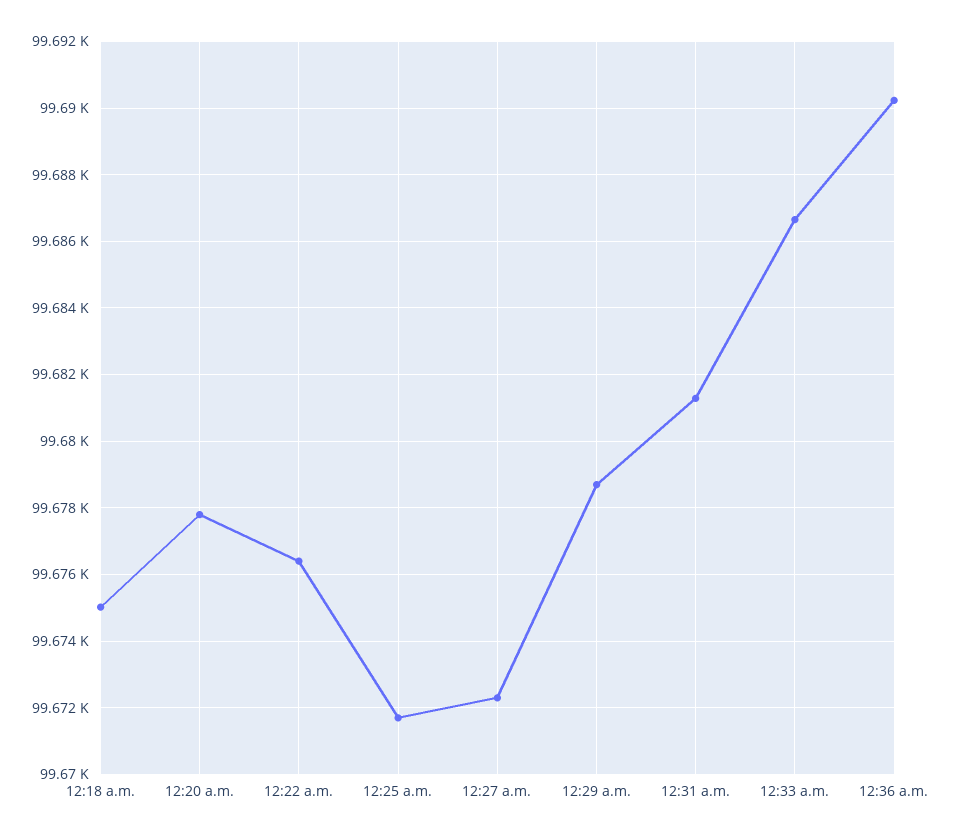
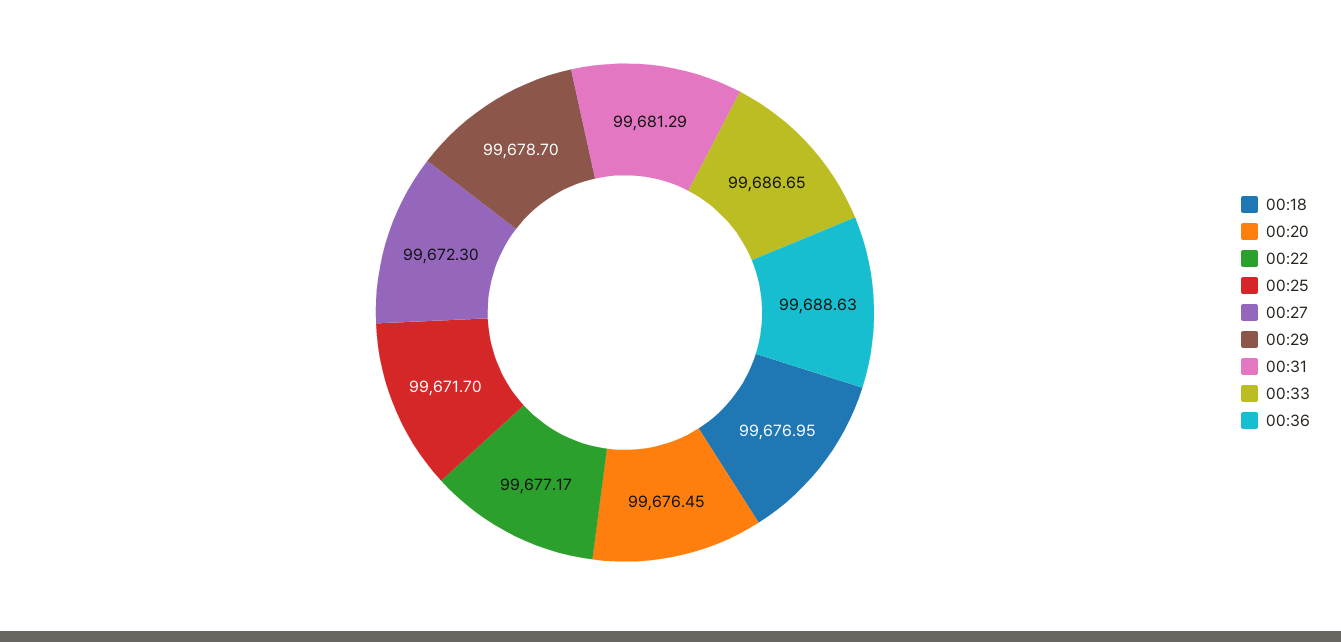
  {
-   "12:18 a.m.": 99675,
+   "12:18 a.m.": 99676.95,
-   "12:20 a.m.": 99677.8,
+   "12:20 a.m.": 99676.45,
-   "12:22 a.m.": 99676.4,
+   "12:22 a.m.": 99677.17,
    "12:25 a.m.": 99671.7,
    "12:27 a.m.": 99672.3,
    "12:29 a.m.": 99678.7,
    "12:31 a.m.": 99681.29,
    "12:33 a.m.": 99686.65,
-   "12:36 a.m.": 99690.2
+   "12:36 a.m.": 99688.63
  }

